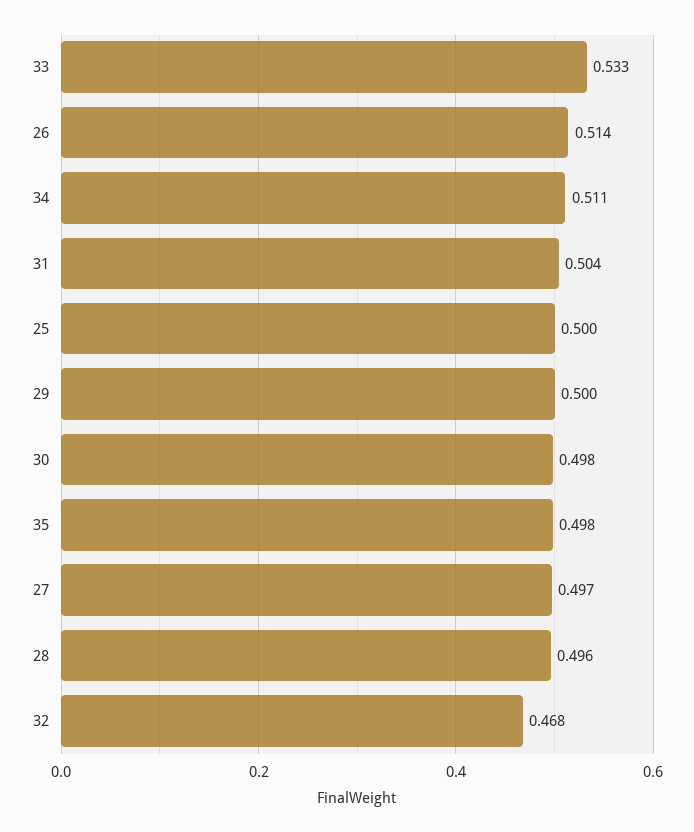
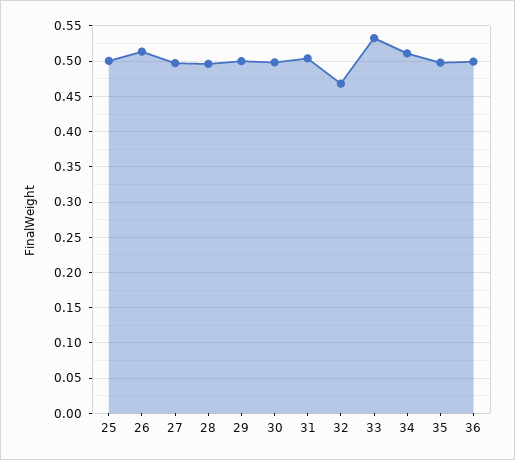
  {
    "33": 0.533,
    "26": 0.514,
    "34": 0.511,
    "31": 0.504,
    "25": 0.5,
    "29": 0.5,
    "30": 0.498,
    "35": 0.498,
    "27": 0.497,
    "28": 0.496,
-   "32": 0.468
+   "32": 0.468,
+   "36": 0.5
  }

